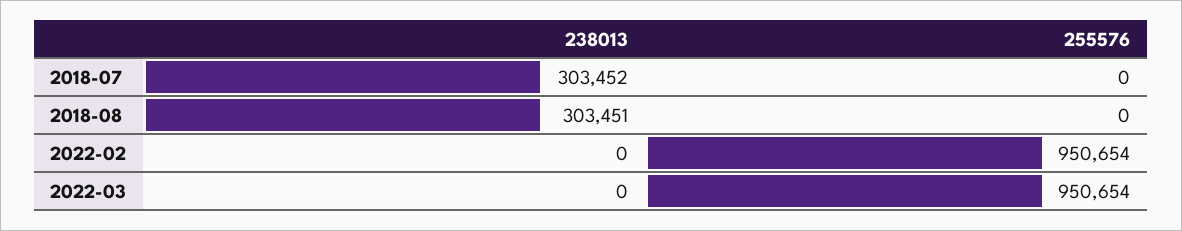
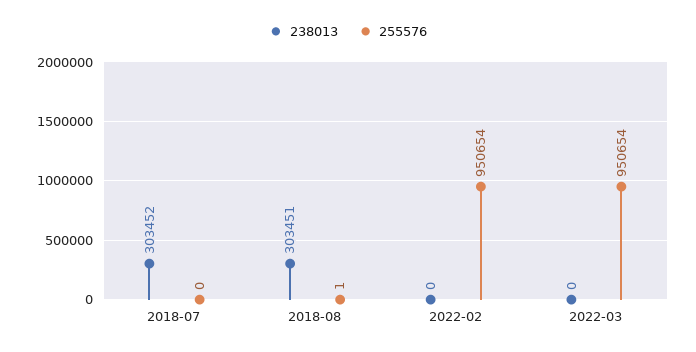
  {
    "238013": {
      "2018-07": 303452,
      "2018-08": 303451,
      "2022-02": 0,
      "2022-03": 0
    },
    "255576": {
      "2018-07": 0,
-     "2018-08": 0,
+     "2018-08": 1,
      "2022-02": 950654,
      "2022-03": 950654
    }
  }

